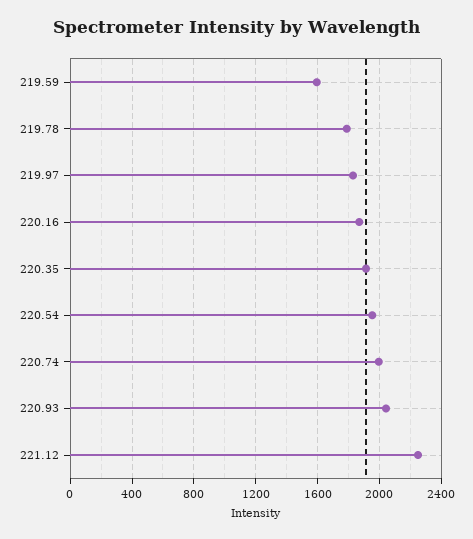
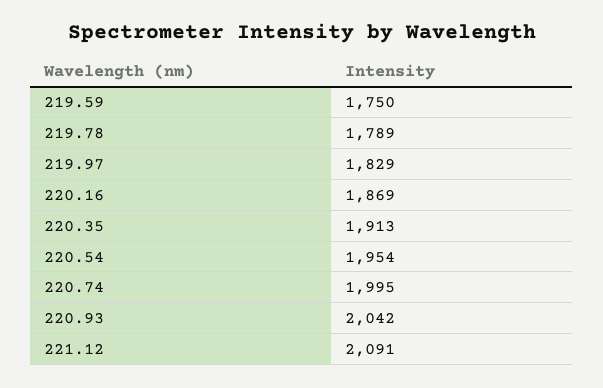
  {
-   "219.59": 1600,
+   "219.59": 1750,
    "219.78": 1789,
    "219.97": 1829,
    "220.16": 1869,
    "220.35": 1913,
    "220.54": 1954,
    "220.74": 1995,
    "220.93": 2042,
-   "221.12": 2250
+   "221.12": 2091
  }

